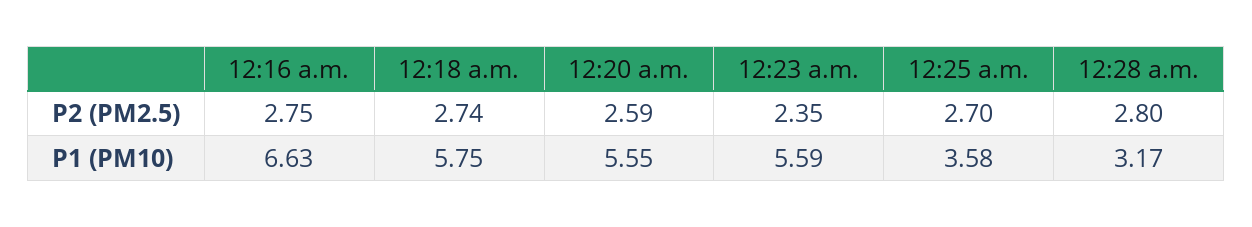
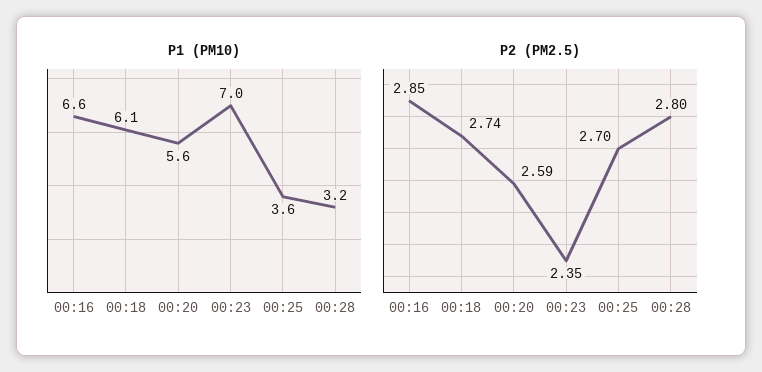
  {
    "P2 (PM2.5)": {
-     "12:16 a.m.": 2.75,
+     "12:16 a.m.": 2.85,
      "12:18 a.m.": 2.74,
      "12:20 a.m.": 2.59,
      "12:23 a.m.": 2.35,
      "12:25 a.m.": 2.7,
      "12:28 a.m.": 2.8
    },
    "P1 (PM10)": {
      "12:16 a.m.": 6.63,
-     "12:18 a.m.": 5.75,
+     "12:18 a.m.": 6.1,
      "12:20 a.m.": 5.55,
-     "12:23 a.m.": 5.59,
+     "12:23 a.m.": 7,
      "12:25 a.m.": 3.58,
      "12:28 a.m.": 3.17
    }
  }

